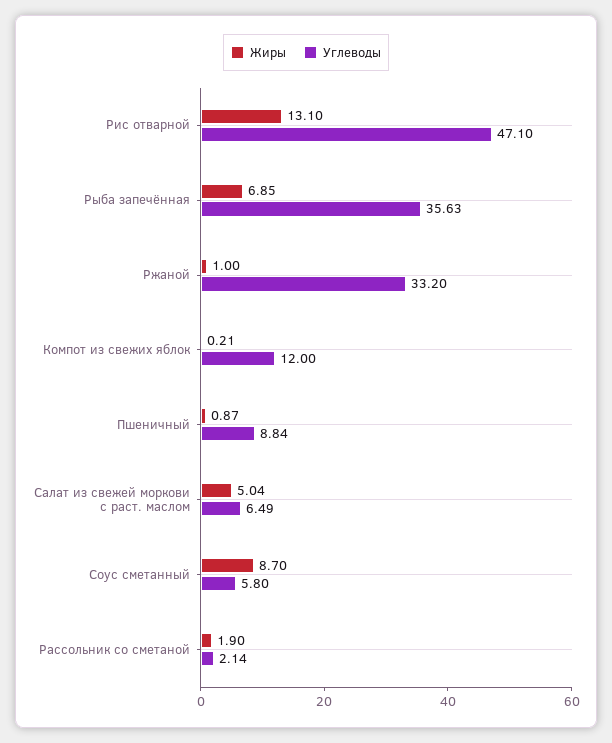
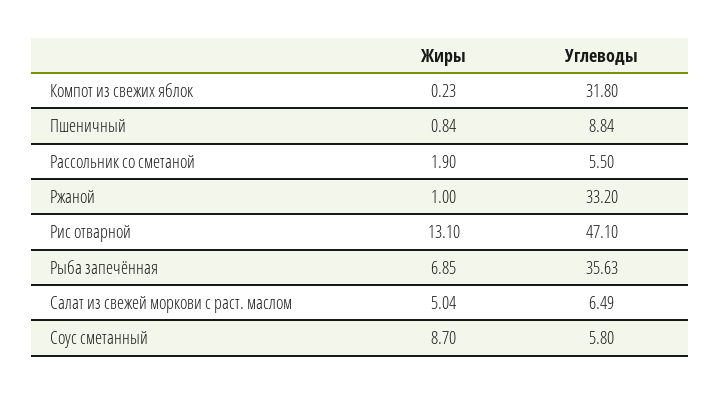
  {
    "Жиры": {
      "Рис отварной": 13.1,
      "Рыба запечённая": 6.85,
      "Ржаной": 1,
-     "Компот из свежих яблок": 0.21,
+     "Компот из свежих яблок": 0.23,
-     "Пшеничный": 0.87,
+     "Пшеничный": 0.84,
      "Салат из свежей моркови с раст. маслом": 5.04,
      "Соус сметанный": 8.7,
      "Рассольник со сметаной": 1.9
    },
    "Углеводы": {
      "Рис отварной": 47.1,
      "Рыба запечённая": 35.63,
      "Ржаной": 33.2,
-     "Компот из свежих яблок": 12,
+     "Компот из свежих яблок": 31.8,
      "Пшеничный": 8.84,
      "Салат из свежей моркови с раст. маслом": 6.49,
      "Соус сметанный": 5.8,
-     "Рассольник со сметаной": 2.14
+     "Рассольник со сметаной": 5.5
    }
  }

